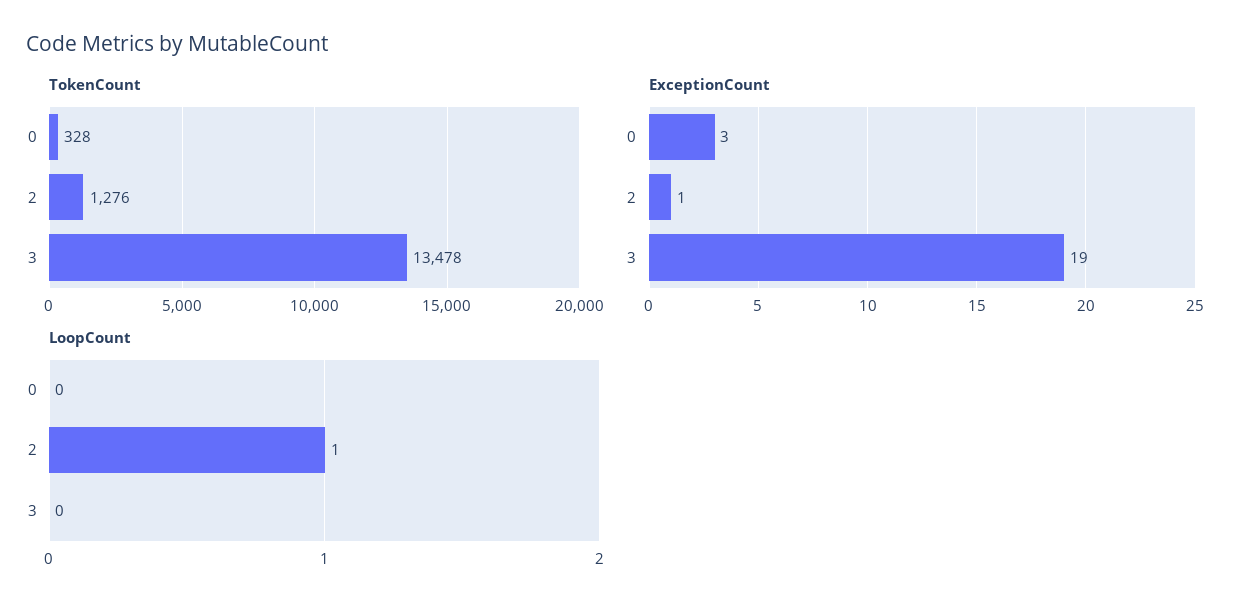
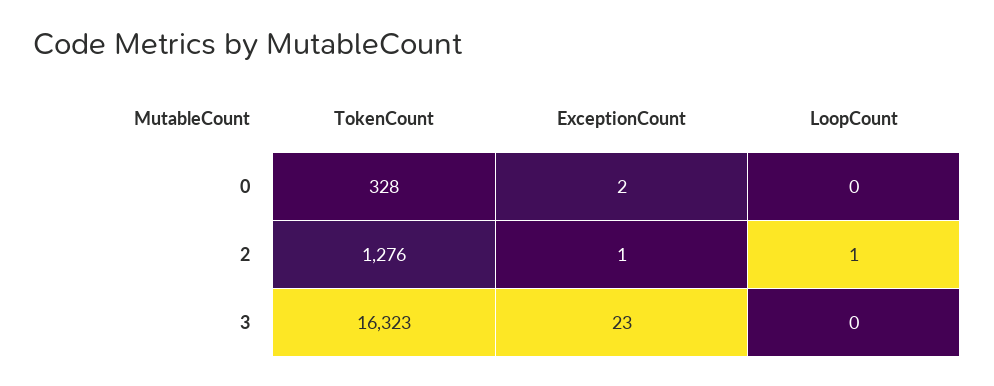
  {
    "TokenCount": {
      "0": 328,
      "2": 1276,
-     "3": 13478
+     "3": 16323
    },
    "ExceptionCount": {
-     "0": 3,
+     "0": 2,
      "2": 1,
-     "3": 19
+     "3": 23
    },
    "LoopCount": {
      "0": 0,
      "2": 1,
      "3": 0
    }
  }

